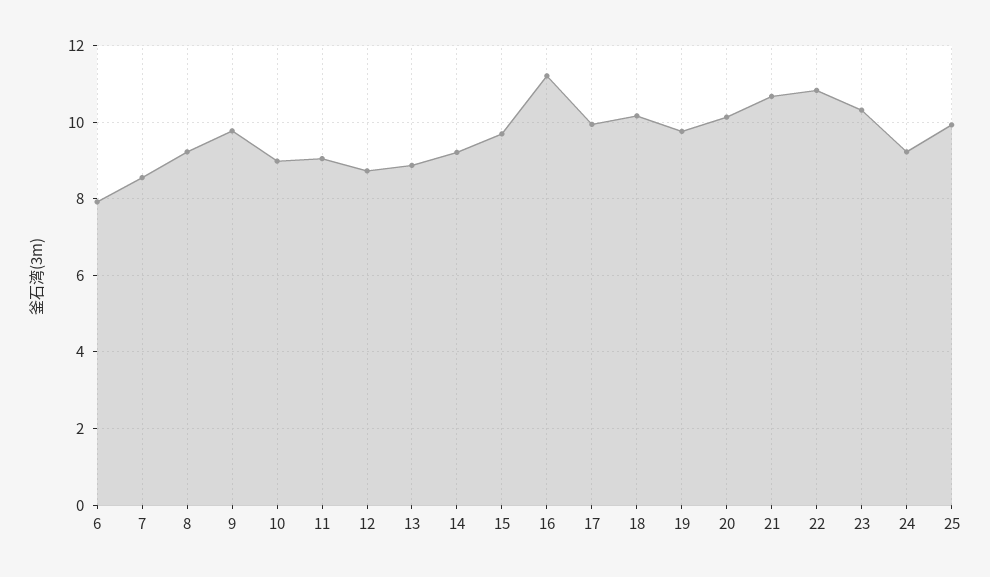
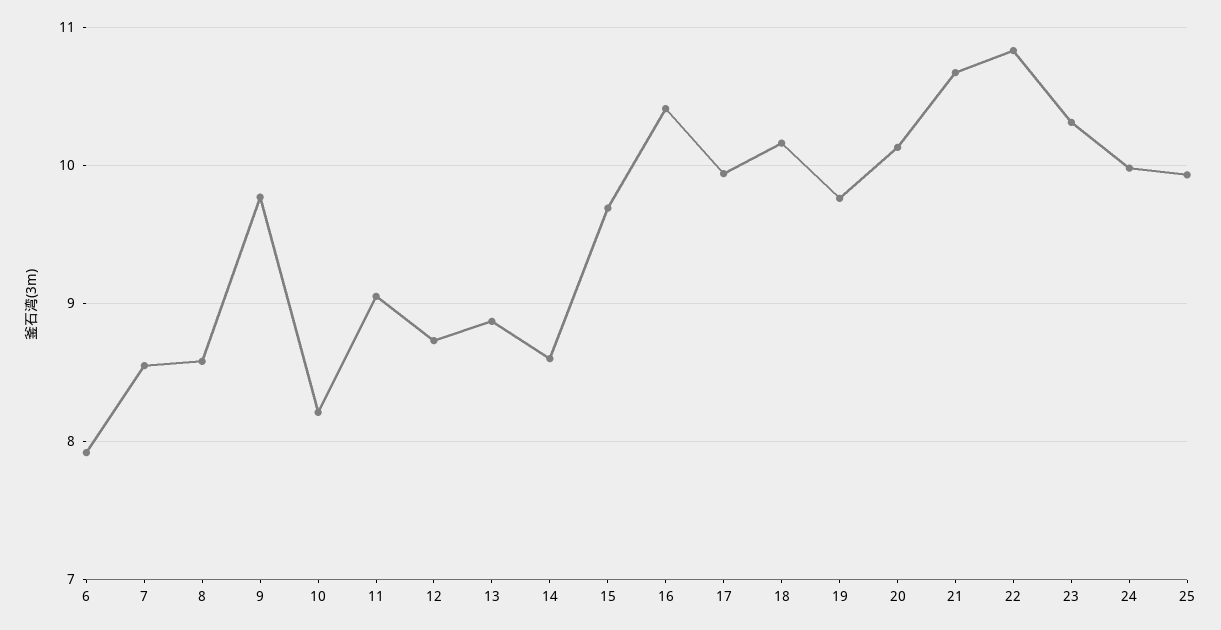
  {
    "6": 7.9,
    "7": 8.6,
-   "8": 9.2,
+   "8": 8.6,
    "9": 9.8,
-   "10": 9,
+   "10": 8.2,
    "11": 9.1,
    "12": 8.7,
    "13": 8.9,
-   "14": 9.2,
+   "14": 8.6,
    "15": 9.7,
-   "16": 11.2,
+   "16": 10.4,
    "17": 9.9,
    "18": 10.2,
    "19": 9.8,
    "20": 10.1,
    "21": 10.7,
    "22": 10.8,
    "23": 10.3,
-   "24": 9.2,
+   "24": 10,
    "25": 9.9
  }

